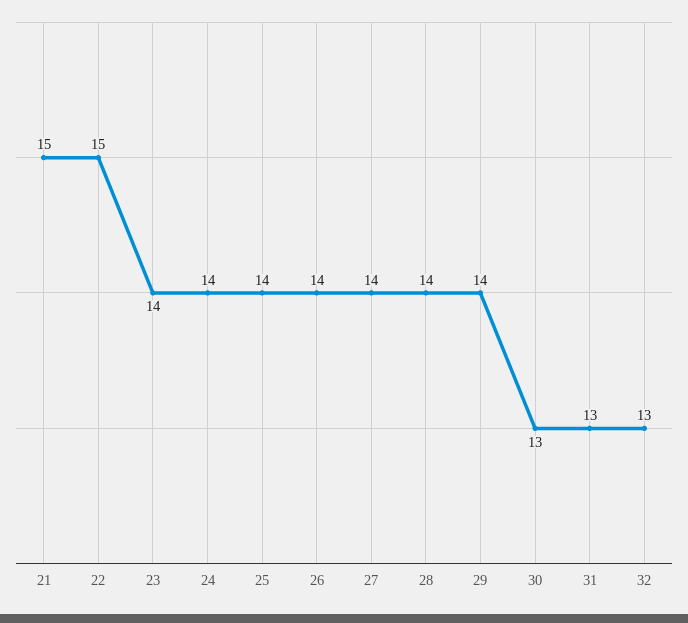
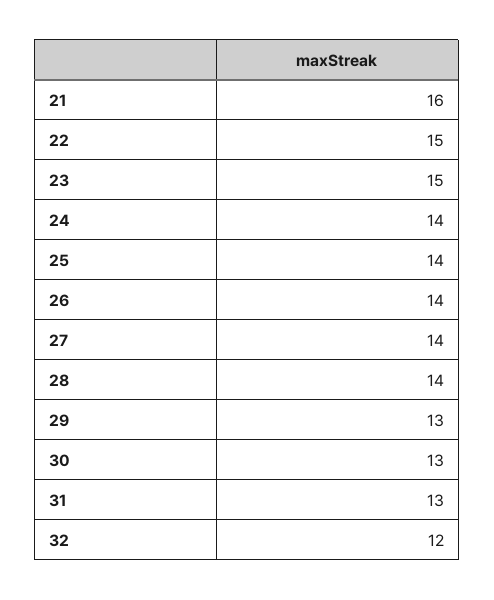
  {
-   "21": 15,
+   "21": 16,
    "22": 15,
-   "23": 14,
+   "23": 15,
    "24": 14,
    "25": 14,
    "26": 14,
    "27": 14,
    "28": 14,
-   "29": 14,
+   "29": 13,
    "30": 13,
    "31": 13,
-   "32": 13
+   "32": 12
  }

